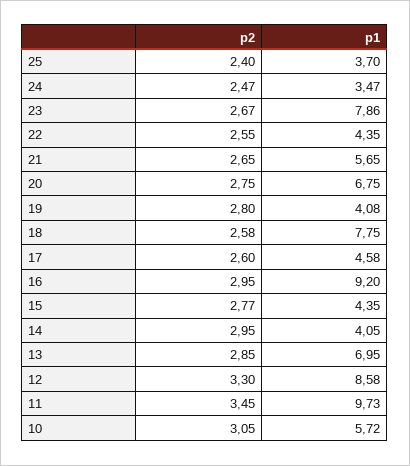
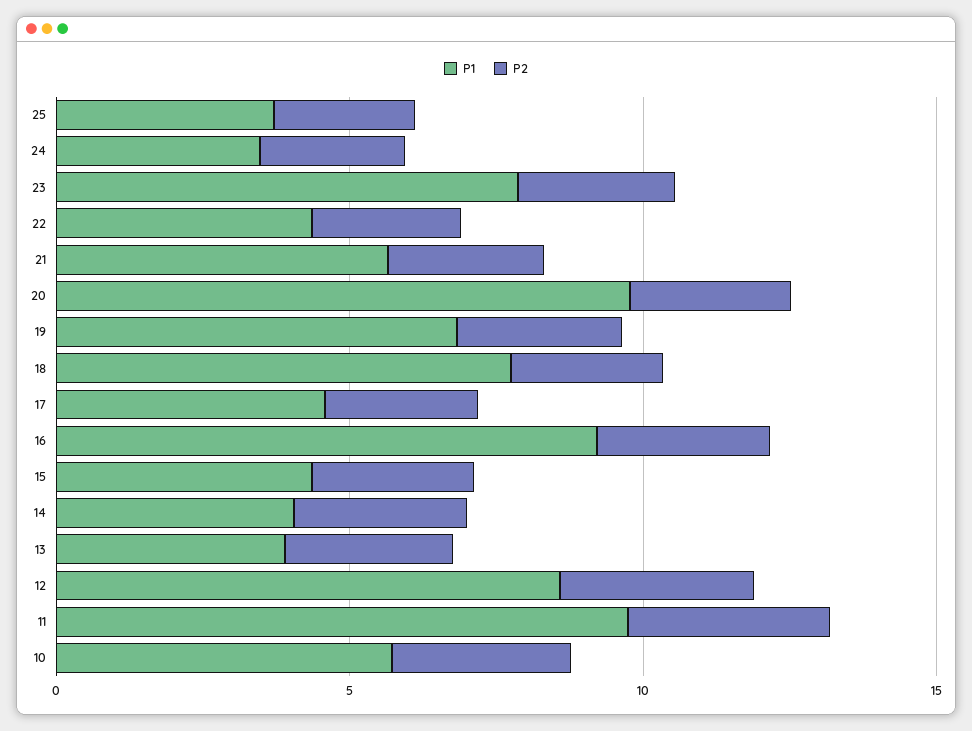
  {
    "p2": {
      "25": 2.4,
      "24": 2.47,
      "23": 2.67,
      "22": 2.55,
      "21": 2.65,
      "20": 2.75,
      "19": 2.8,
      "18": 2.58,
      "17": 2.6,
      "16": 2.95,
      "15": 2.77,
      "14": 2.95,
      "13": 2.85,
      "12": 3.3,
      "11": 3.45,
      "10": 3.05
    },
    "p1": {
      "25": 3.7,
      "24": 3.47,
      "23": 7.86,
      "22": 4.35,
      "21": 5.65,
-     "20": 6.75,
+     "20": 10,
-     "19": 4.08,
+     "19": 7,
      "18": 7.75,
      "17": 4.58,
      "16": 9.2,
      "15": 4.35,
      "14": 4.05,
-     "13": 6.95,
+     "13": 4,
      "12": 8.58,
      "11": 9.73,
      "10": 5.72
    }
  }

